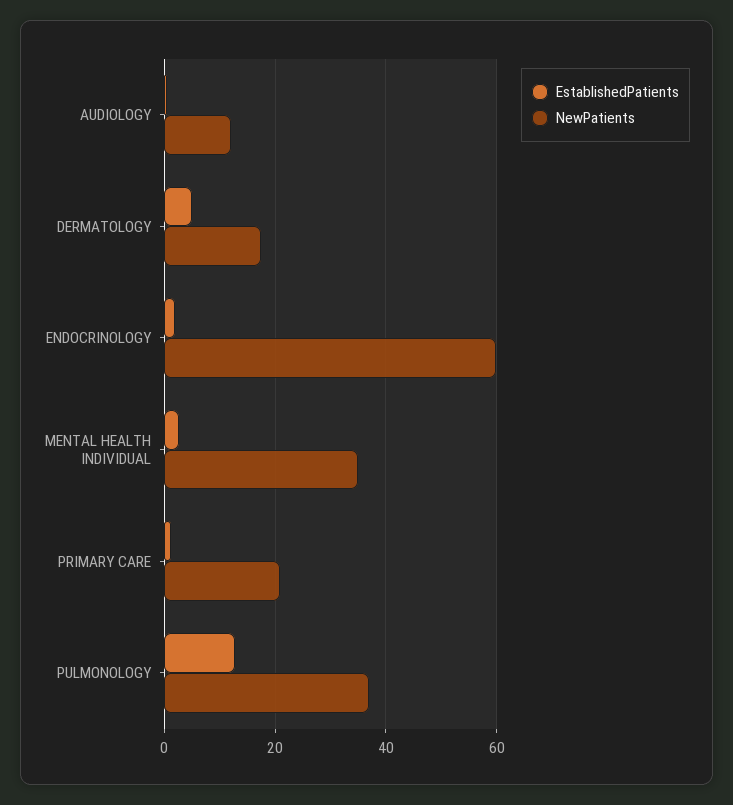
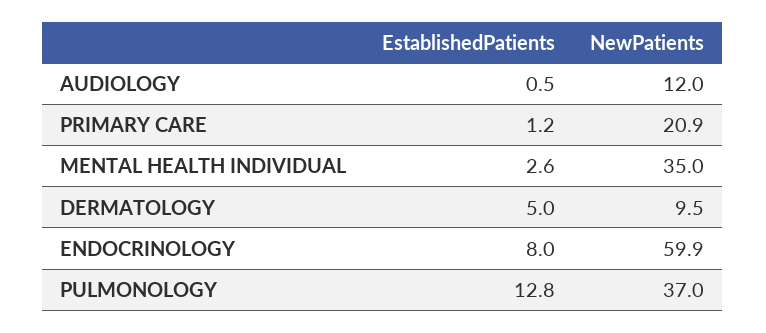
  {
    "EstablishedPatients": {
      "AUDIOLOGY": 0.5,
      "DERMATOLOGY": 5,
-     "ENDOCRINOLOGY": 2,
+     "ENDOCRINOLOGY": 8,
      "MENTAL HEALTH INDIVIDUAL": 2.6,
      "PRIMARY CARE": 1.2,
      "PULMONOLOGY": 12.8
    },
    "NewPatients": {
      "AUDIOLOGY": 12,
-     "DERMATOLOGY": 18,
+     "DERMATOLOGY": 9.5,
      "ENDOCRINOLOGY": 59.9,
      "MENTAL HEALTH INDIVIDUAL": 35,
      "PRIMARY CARE": 20.9,
      "PULMONOLOGY": 37
    }
  }

